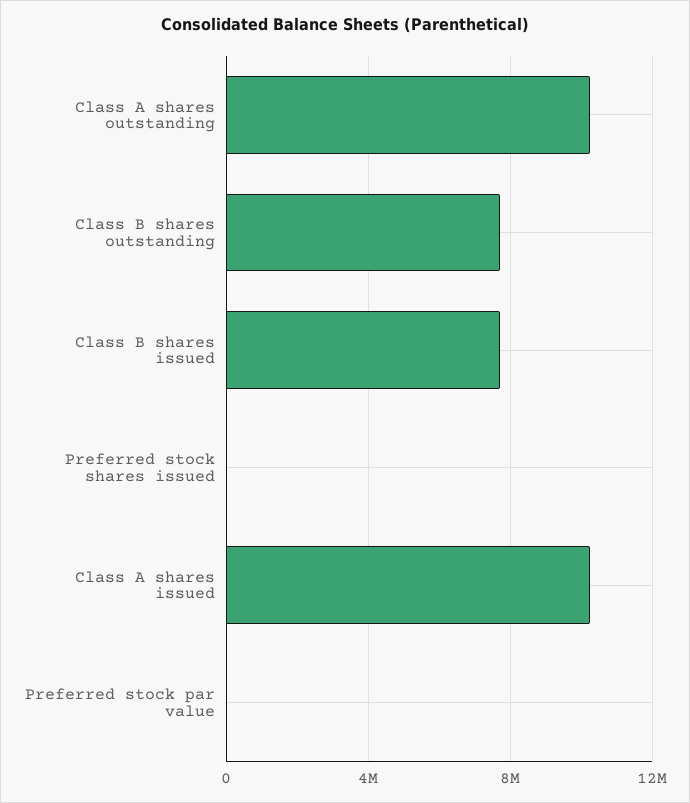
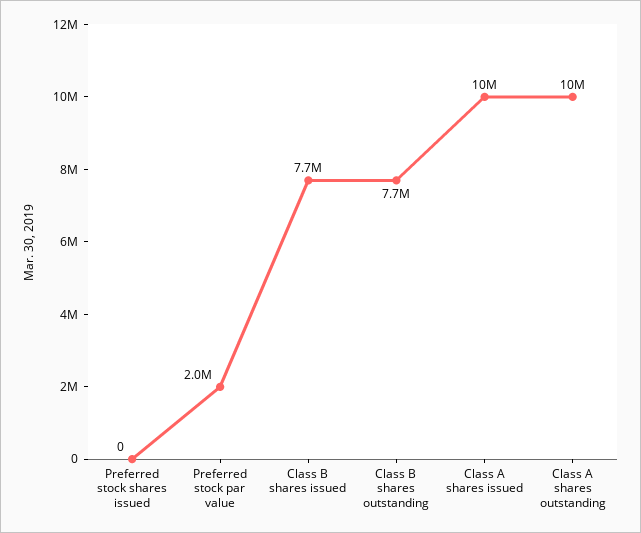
  {
    "Class A shares outstanding": 10000000,
    "Class B shares outstanding": 7700000,
    "Class B shares issued": 7700000,
    "Preferred stock shares issued": 0,
    "Class A shares issued": 10000000,
-   "Preferred stock par value": 0
+   "Preferred stock par value": 2000000
  }

